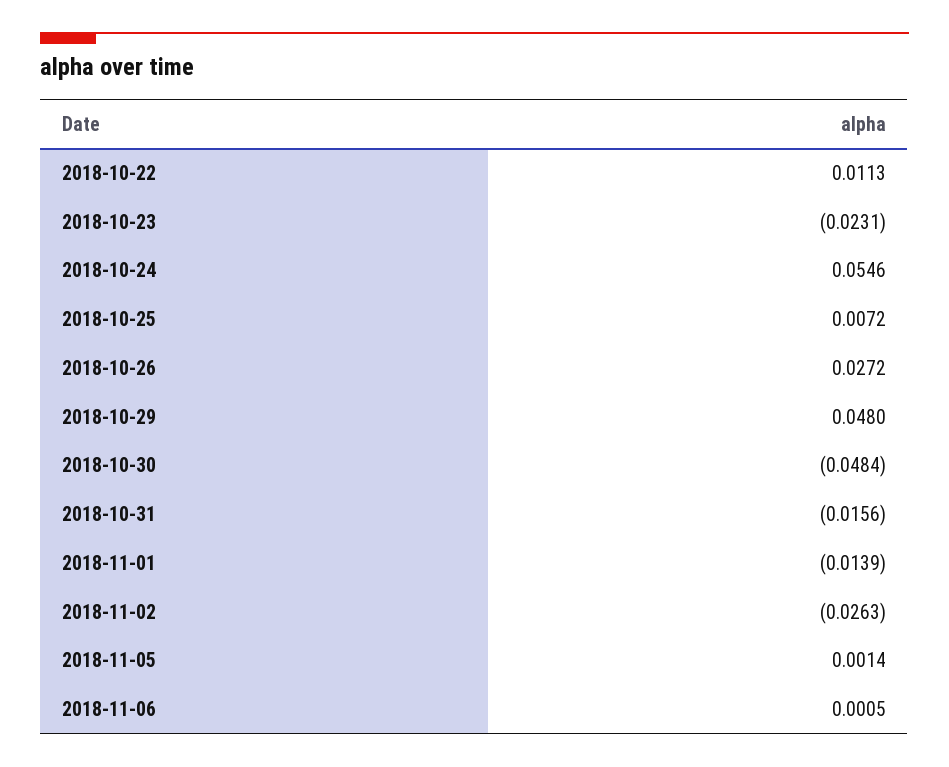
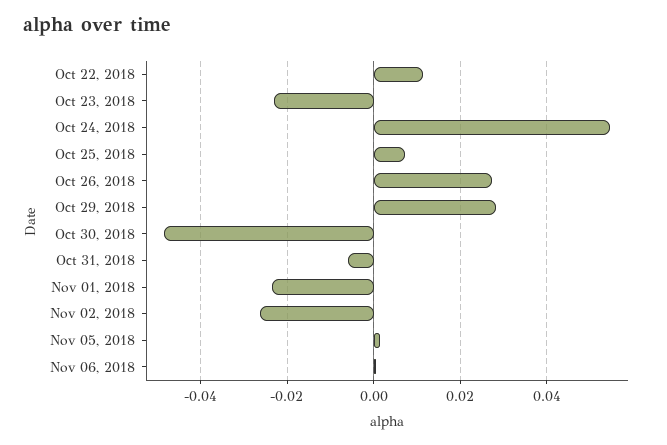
  {
    "2018-10-22": 0.0113,
    "2018-10-23": -0.0231,
    "2018-10-24": 0.0546,
    "2018-10-25": 0.0072,
    "2018-10-26": 0.0272,
-   "2018-10-29": 0.048,
+   "2018-10-29": 0.028,
    "2018-10-30": -0.0484,
-   "2018-10-31": -0.0156,
+   "2018-10-31": -0.006,
-   "2018-11-01": -0.0139,
+   "2018-11-01": -0.024,
    "2018-11-02": -0.0263,
    "2018-11-05": 0.0014,
    "2018-11-06": 0.0005
  }

